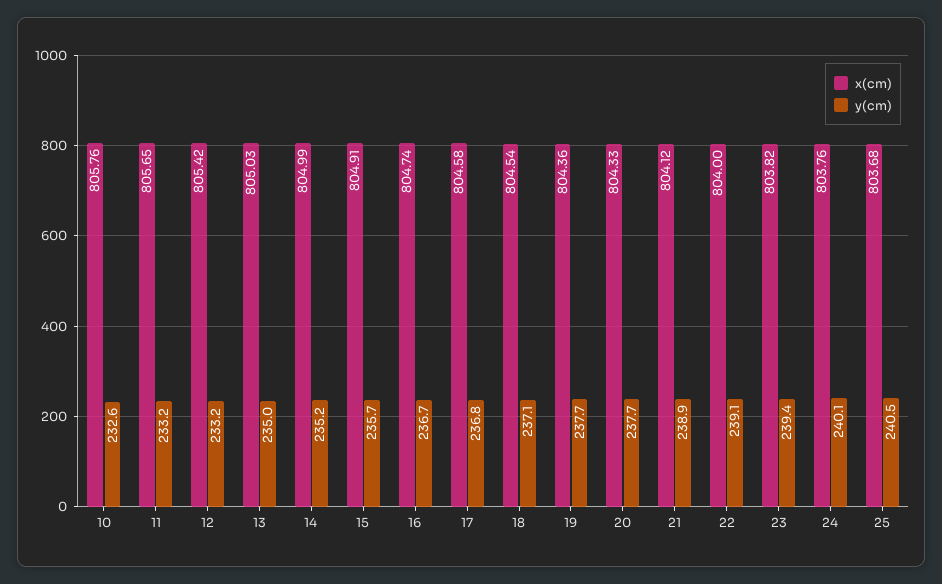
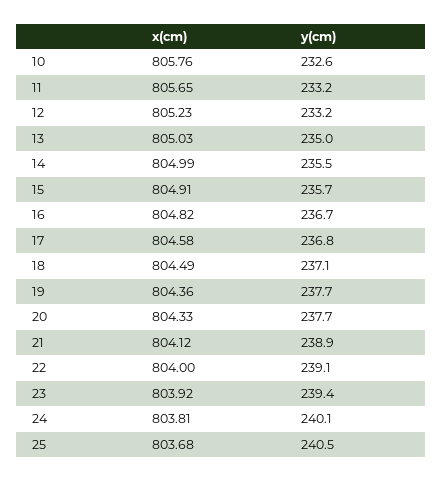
  {
    "x(cm)": {
      "10": 805.76,
      "11": 805.65,
-     "12": 805.42,
+     "12": 805.23,
      "13": 805.03,
      "14": 804.99,
      "15": 804.91,
-     "16": 804.74,
+     "16": 804.82,
      "17": 804.58,
-     "18": 804.54,
+     "18": 804.49,
      "19": 804.36,
      "20": 804.33,
      "21": 804.12,
      "22": 804,
-     "23": 803.82,
+     "23": 803.92,
-     "24": 803.76,
+     "24": 803.81,
      "25": 803.68
    },
    "y(cm)": {
      "10": 232.6,
      "11": 233.2,
      "12": 233.2,
      "13": 235,
-     "14": 235.2,
+     "14": 235.5,
      "15": 235.7,
      "16": 236.7,
      "17": 236.8,
      "18": 237.1,
      "19": 237.7,
      "20": 237.7,
      "21": 238.9,
      "22": 239.1,
      "23": 239.4,
      "24": 240.1,
      "25": 240.5
    }
  }

